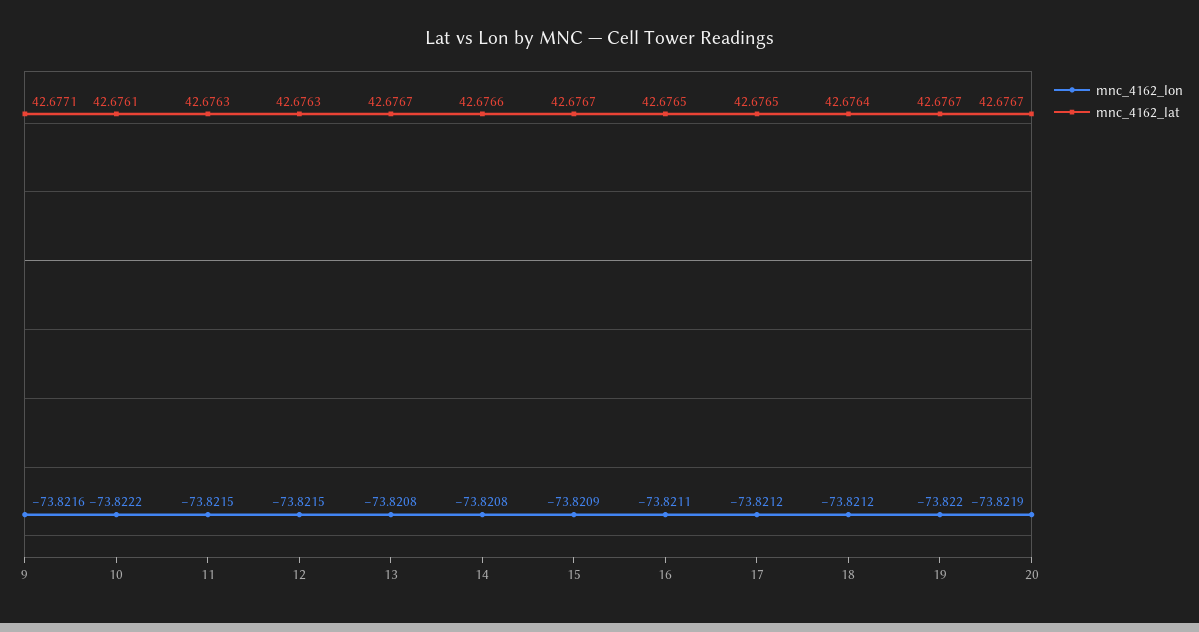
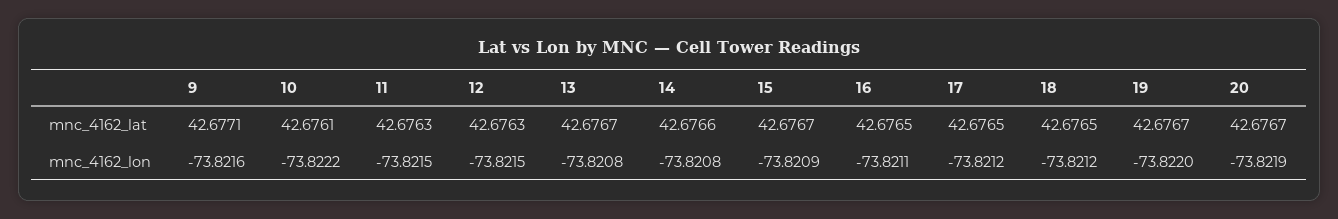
  {
    "mnc_4162_lon": {
      "9": -73.8216,
      "10": -73.8222,
      "11": -73.8215,
      "12": -73.8215,
      "13": -73.8208,
      "14": -73.8208,
      "15": -73.8209,
      "16": -73.8211,
      "17": -73.8212,
      "18": -73.8212,
      "19": -73.822,
      "20": -73.8219
    },
    "mnc_4162_lat": {
      "9": 42.6771,
      "10": 42.6761,
      "11": 42.6763,
      "12": 42.6763,
      "13": 42.6767,
      "14": 42.6766,
      "15": 42.6767,
      "16": 42.6765,
      "17": 42.6765,
-     "18": 42.6764,
+     "18": 42.6765,
      "19": 42.6767,
      "20": 42.6767
    }
  }

